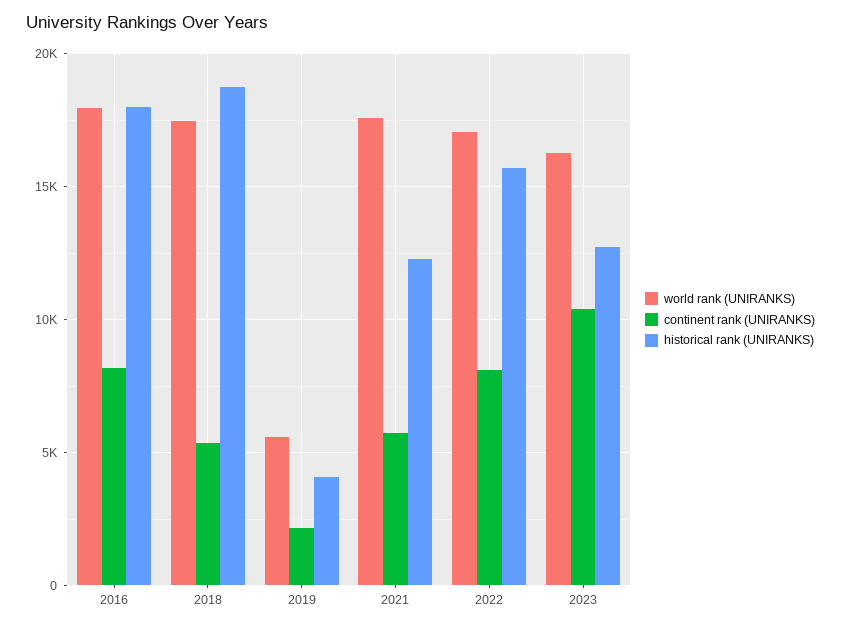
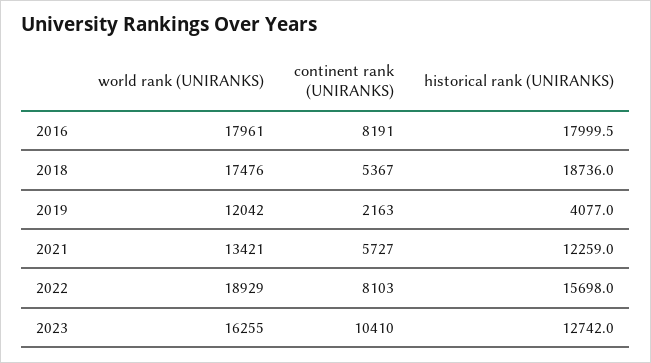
  {
    "world rank (UNIRANKS)": {
      "2016": 17961,
      "2018": 17476,
-     "2019": 5500,
+     "2019": 12042,
-     "2021": 17500,
+     "2021": 13421,
-     "2022": 17000,
+     "2022": 18929,
      "2023": 16255
    },
    "continent rank (UNIRANKS)": {
      "2016": 8191,
      "2018": 5367,
      "2019": 2163,
      "2021": 5727,
      "2022": 8103,
      "2023": 10410
    },
    "historical rank (UNIRANKS)": {
      "2016": 17999.5,
      "2018": 18736,
      "2019": 4077,
      "2021": 12259,
      "2022": 15698,
      "2023": 12742
    }
  }

